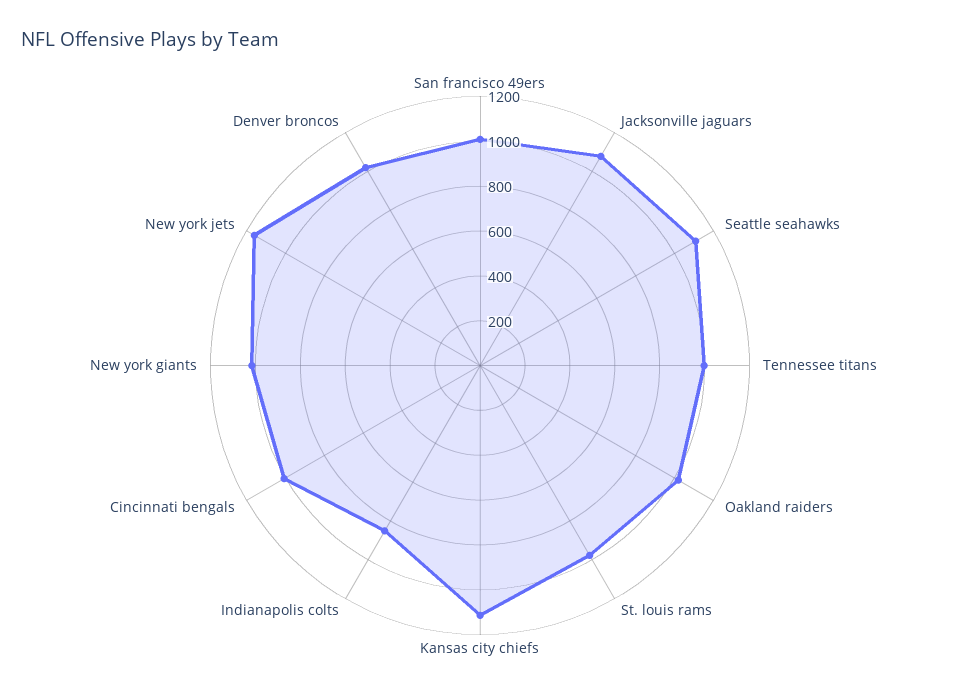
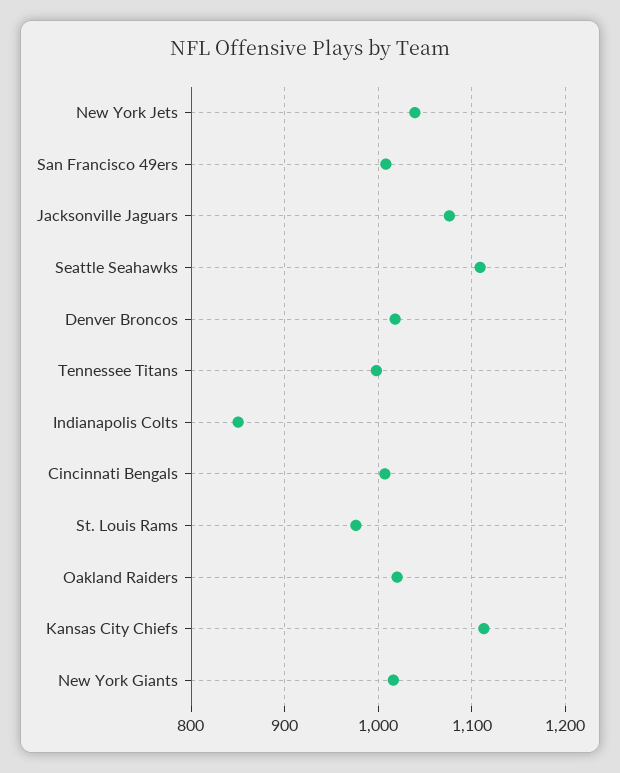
  {
    "San francisco 49ers": 1010,
    "Jacksonville jaguars": 1080,
    "Seattle seahawks": 1110,
    "Tennessee titans": 1000,
    "Oakland raiders": 1020,
    "St. louis rams": 980,
    "Kansas city chiefs": 1110,
    "Indianapolis colts": 850,
    "Cincinnati bengals": 1010,
    "New york giants": 1020,
-   "New york jets": 1150,
+   "New york jets": 1040,
    "Denver broncos": 1020
  }

